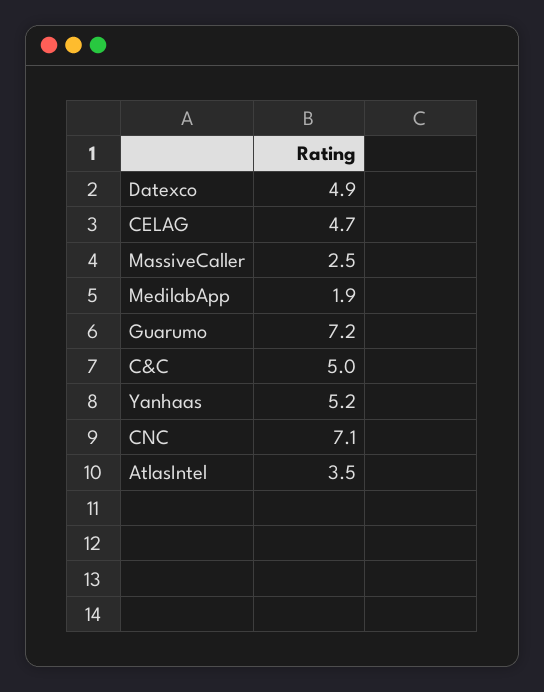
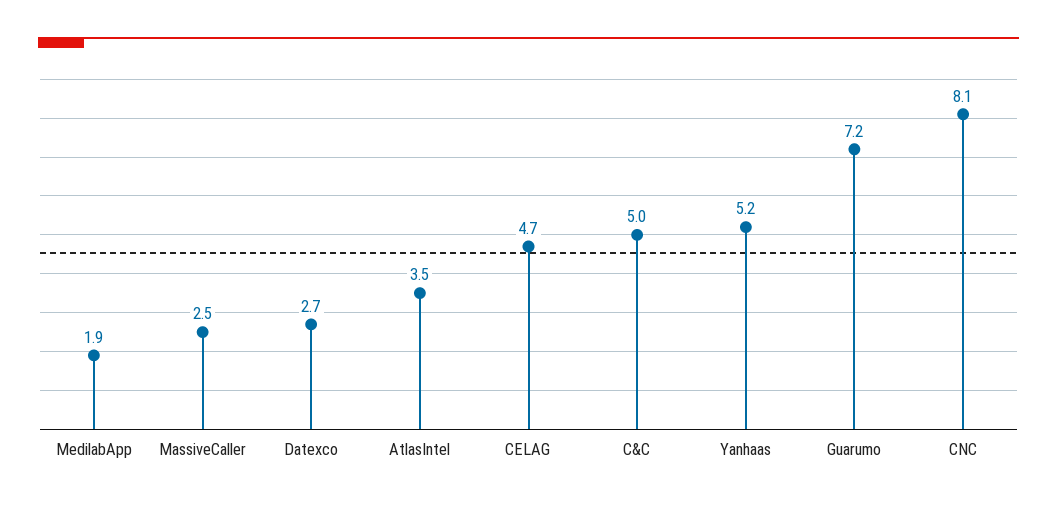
  {
-   "Datexco": 4.9,
+   "Datexco": 2.7,
    "CELAG": 4.7,
    "MassiveCaller": 2.5,
    "MedilabApp": 1.9,
    "Guarumo": 7.2,
    "C&C": 5,
    "Yanhaas": 5.2,
-   "CNC": 7.1,
+   "CNC": 8.1,
    "AtlasIntel": 3.5
  }

